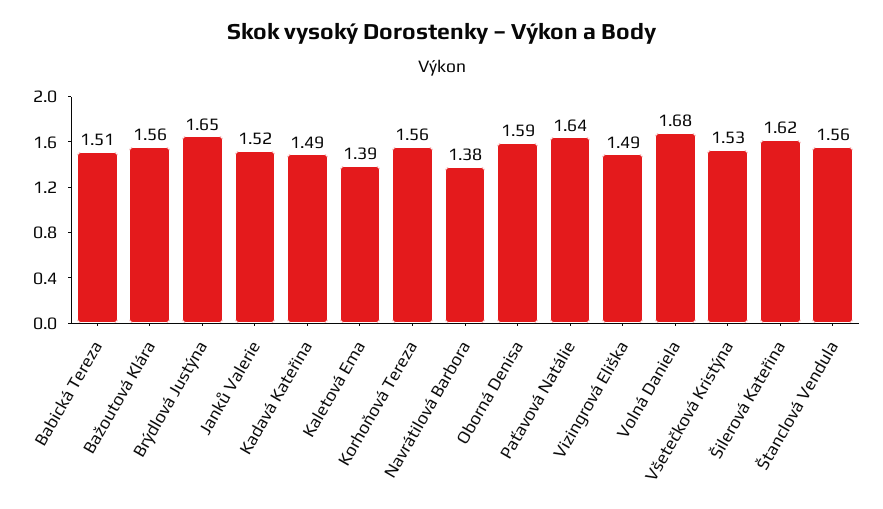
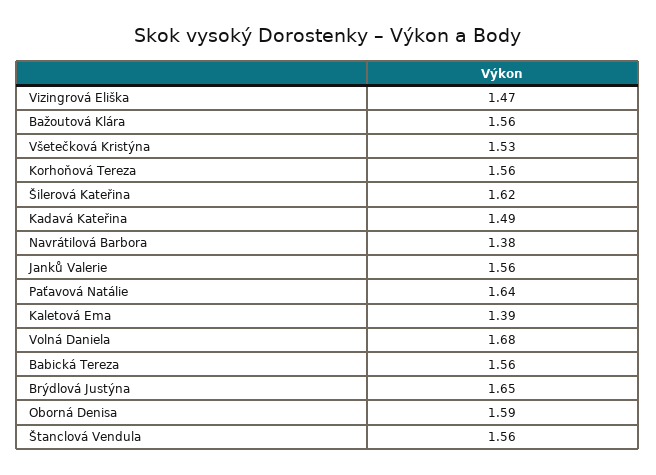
  {
-   "Babická Tereza": 1.51,
+   "Babická Tereza": 1.56,
    "Bažoutová Klára": 1.56,
    "Brýdlová Justýna": 1.65,
-   "Janků Valerie": 1.52,
+   "Janků Valerie": 1.56,
    "Kadavá Kateřina": 1.49,
    "Kaletová Ema": 1.39,
    "Korhoňová Tereza": 1.56,
    "Navrátilová Barbora": 1.38,
    "Oborná Denisa": 1.59,
    "Paťavová Natálie": 1.64,
-   "Vizingrová Eliška": 1.49,
+   "Vizingrová Eliška": 1.47,
    "Volná Daniela": 1.68,
    "Všetečková Kristýna": 1.53,
    "Šilerová Kateřina": 1.62,
    "Štanclová Vendula": 1.56
  }

